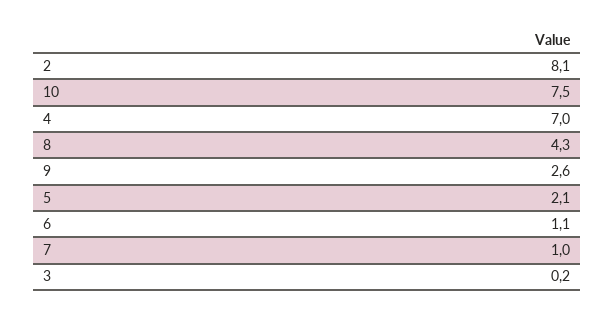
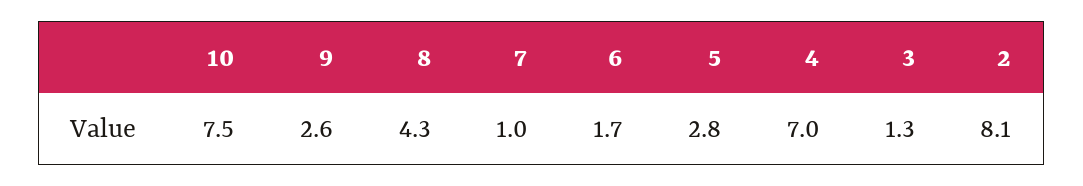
  {
    "2": 8.1,
    "10": 7.5,
    "4": 7,
    "8": 4.3,
    "9": 2.6,
-   "5": 2.1,
+   "5": 2.8,
-   "6": 1.1,
+   "6": 1.7,
    "7": 1,
-   "3": 0.2
+   "3": 1.3
  }

